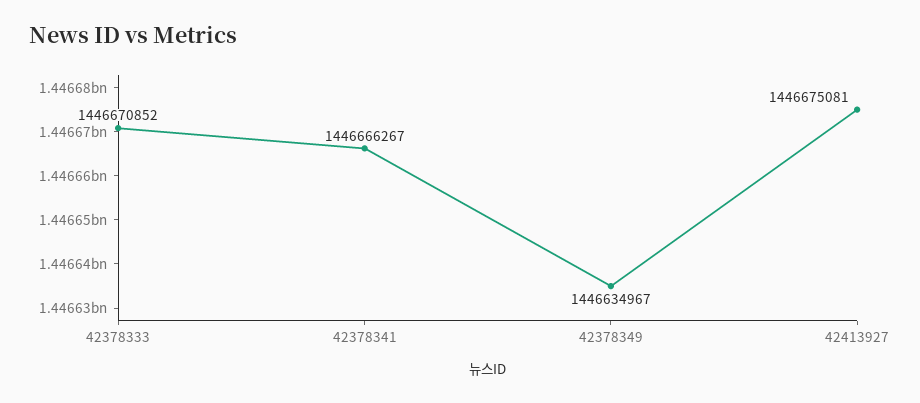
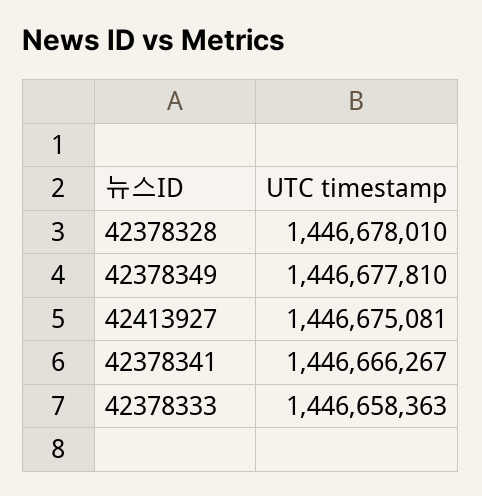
  {
-   "42378333": 1446670852,
+   "42378333": 1446658363,
    "42378341": 1446666267,
-   "42378349": 1446634967,
+   "42378349": 1446677810,
-   "42413927": 1446675081
+   "42413927": 1446675081,
+   "42378328": 1446678010
  }

